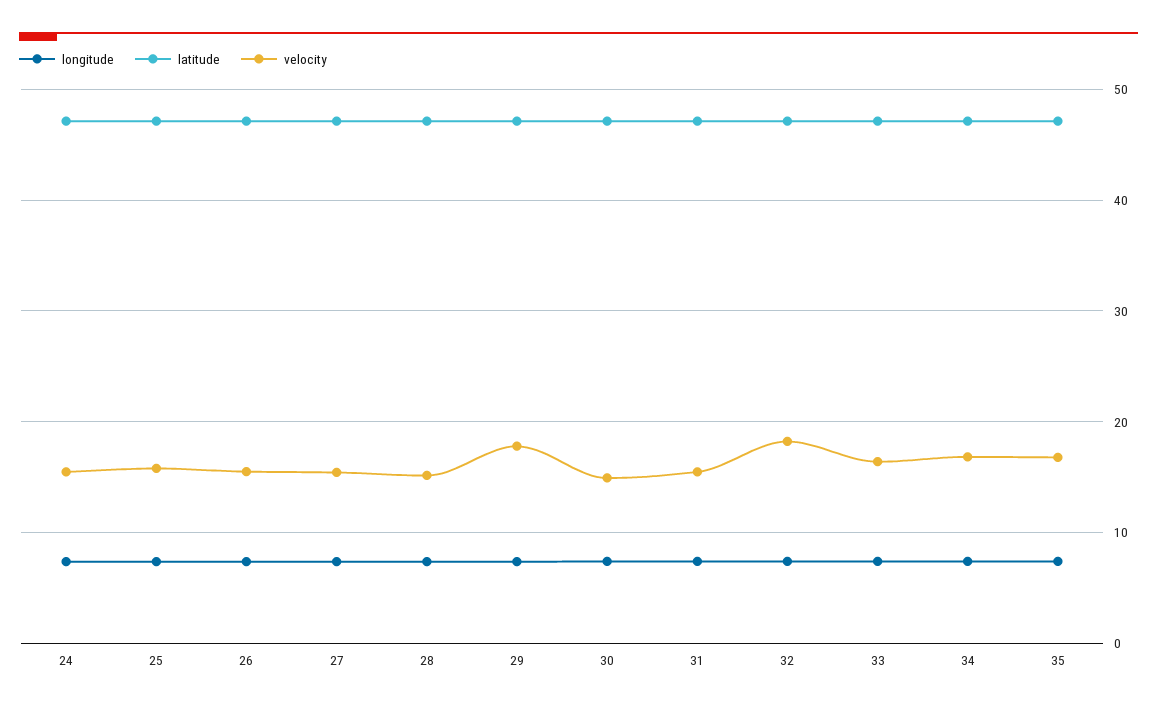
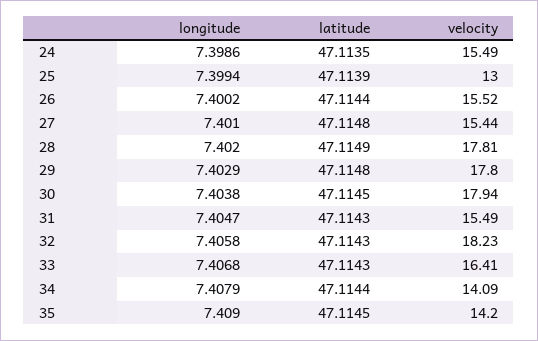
  {
    "longitude": {
      "24": 7.3986,
      "25": 7.3994,
      "26": 7.4002,
      "27": 7.401,
      "28": 7.402,
      "29": 7.4029,
      "30": 7.4038,
      "31": 7.4047,
      "32": 7.4058,
      "33": 7.4068,
      "34": 7.4079,
      "35": 7.409
    },
    "latitude": {
      "24": 47.1135,
      "25": 47.1139,
      "26": 47.1144,
      "27": 47.1148,
      "28": 47.1149,
      "29": 47.1148,
      "30": 47.1145,
      "31": 47.1143,
      "32": 47.1143,
      "33": 47.1143,
      "34": 47.1144,
      "35": 47.1145
    },
    "velocity": {
      "24": 15.49,
-     "25": 16,
+     "25": 13,
      "26": 15.52,
      "27": 15.44,
-     "28": 15,
+     "28": 17.81,
      "29": 17.8,
-     "30": 15,
+     "30": 17.94,
      "31": 15.49,
      "32": 18.23,
      "33": 16.41,
-     "34": 17,
+     "34": 14.09,
-     "35": 17
+     "35": 14.2
    }
  }

